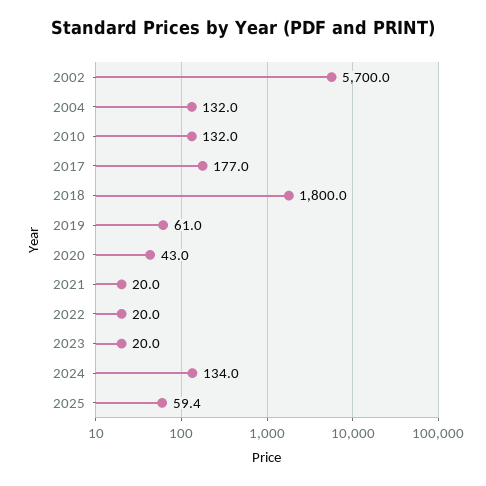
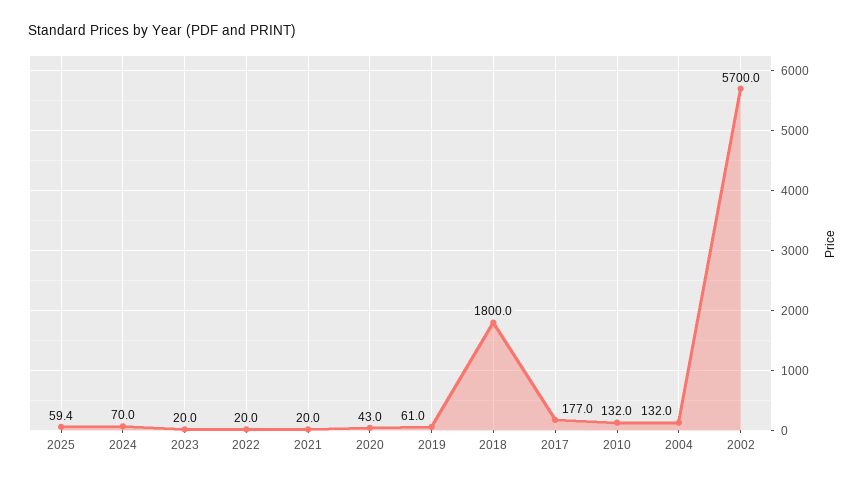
  {
    "2002": 5700,
    "2004": 132,
    "2010": 132,
    "2017": 177,
    "2018": 1800,
    "2019": 61,
    "2020": 43,
    "2021": 20,
    "2022": 20,
    "2023": 20,
-   "2024": 134,
+   "2024": 70,
    "2025": 59.4
  }

